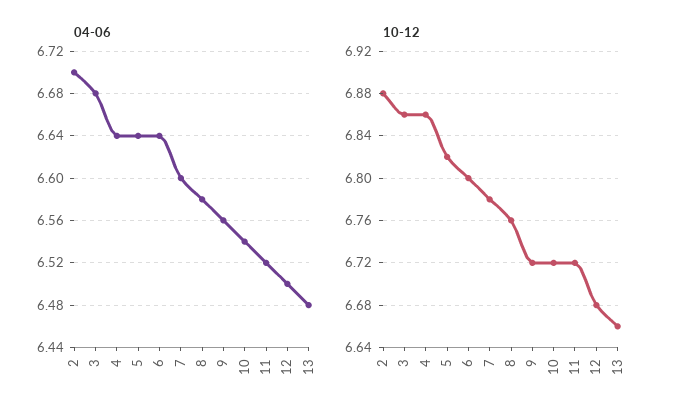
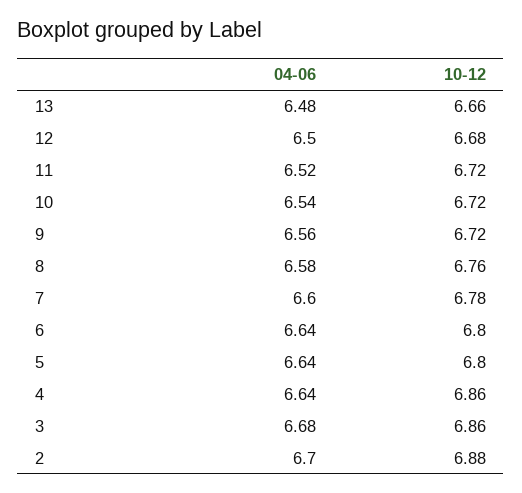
  {
    "04-06": {
      "2": 6.7,
      "3": 6.68,
      "4": 6.64,
      "5": 6.64,
      "6": 6.64,
      "7": 6.6,
      "8": 6.58,
      "9": 6.56,
      "10": 6.54,
      "11": 6.52,
      "12": 6.5,
      "13": 6.48
    },
    "10-12": {
      "2": 6.88,
      "3": 6.86,
      "4": 6.86,
-     "5": 6.82,
+     "5": 6.8,
      "6": 6.8,
      "7": 6.78,
      "8": 6.76,
      "9": 6.72,
      "10": 6.72,
      "11": 6.72,
      "12": 6.68,
      "13": 6.66
    }
  }

